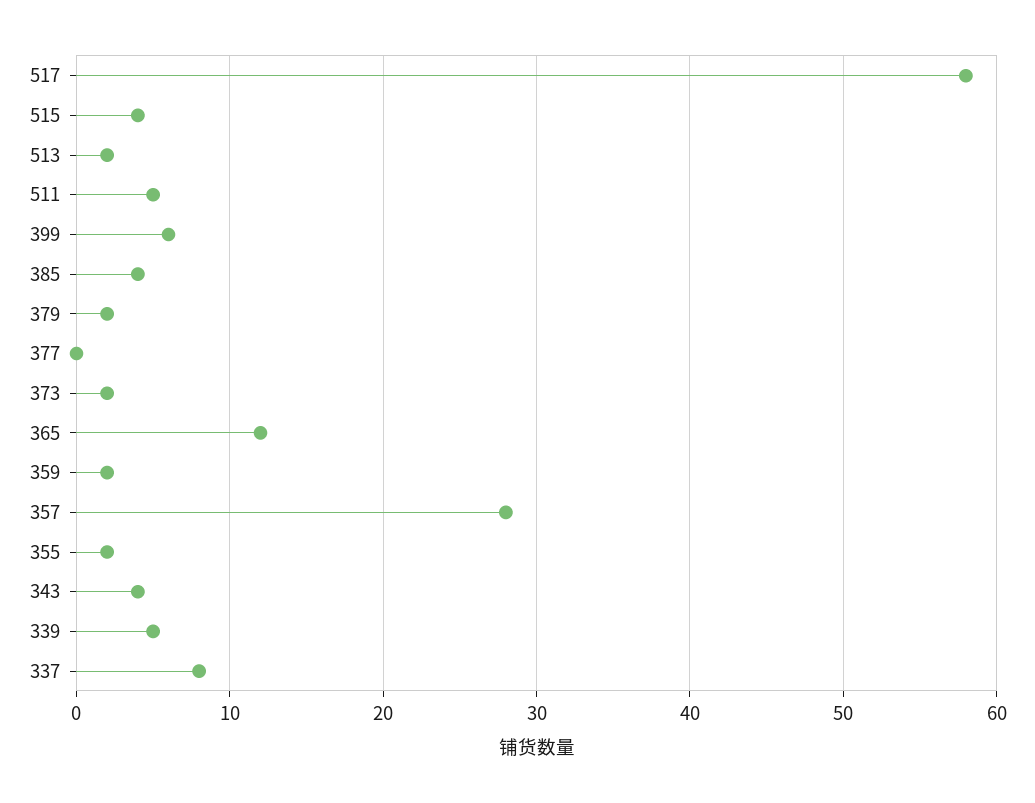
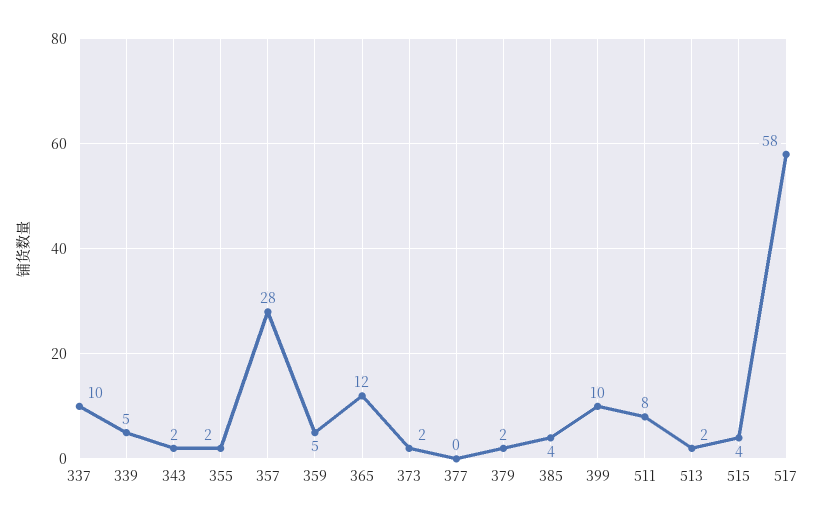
  {
    "517": 58,
    "515": 4,
    "513": 2,
-   "511": 5,
+   "511": 8,
-   "399": 6,
+   "399": 10,
    "385": 4,
    "379": 2,
    "377": 0,
    "373": 2,
    "365": 12,
-   "359": 2,
+   "359": 5,
    "357": 28,
    "355": 2,
-   "343": 4,
+   "343": 2,
    "339": 5,
-   "337": 8
+   "337": 10
  }

